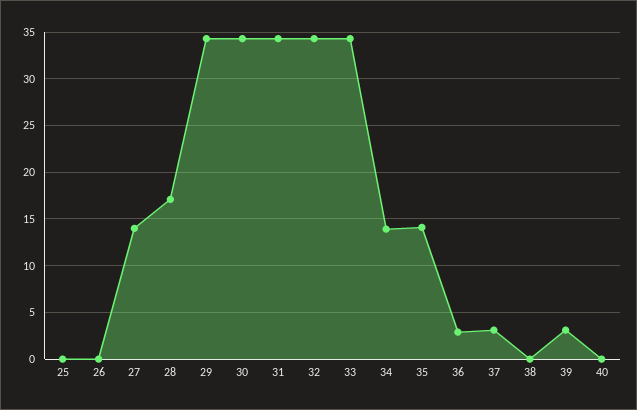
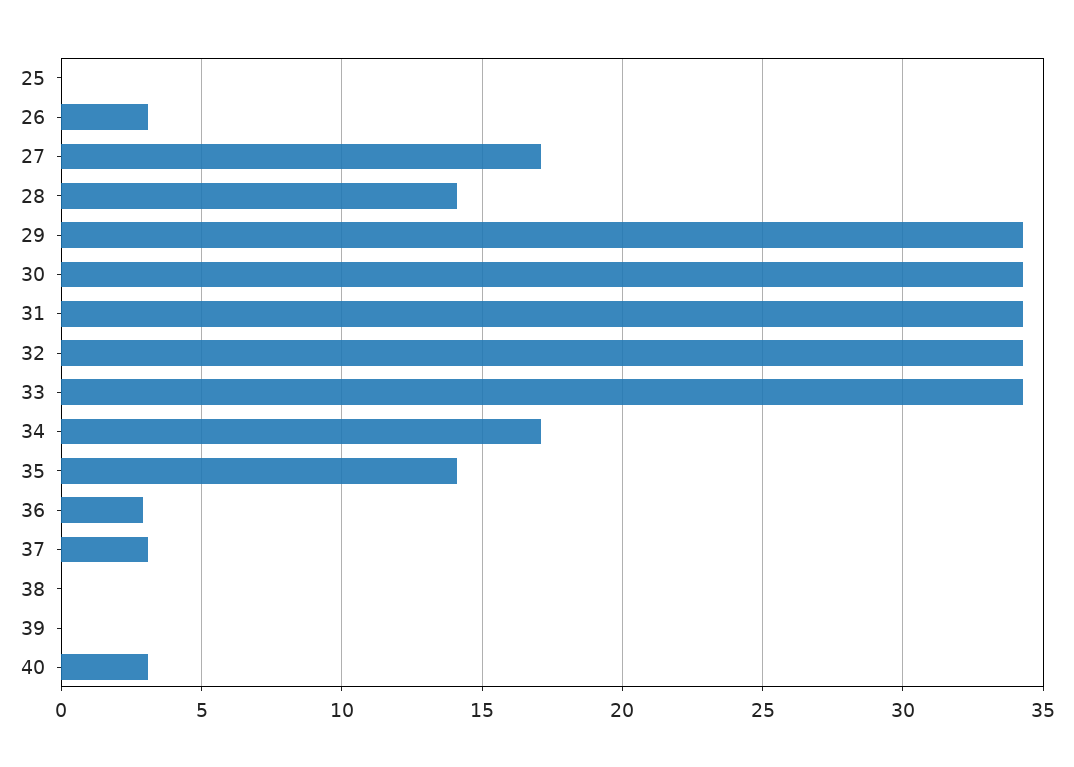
  {
    "25": 0,
-   "26": 0,
+   "26": 3,
-   "27": 14,
+   "27": 17,
-   "28": 17,
+   "28": 14,
    "29": 34.5,
    "30": 34.5,
    "31": 34.5,
    "32": 34.5,
    "33": 34.5,
-   "34": 14,
+   "34": 17,
    "35": 14,
    "36": 3,
    "37": 3,
    "38": 0,
-   "39": 3,
+   "39": 0,
-   "40": 0
+   "40": 3
  }

